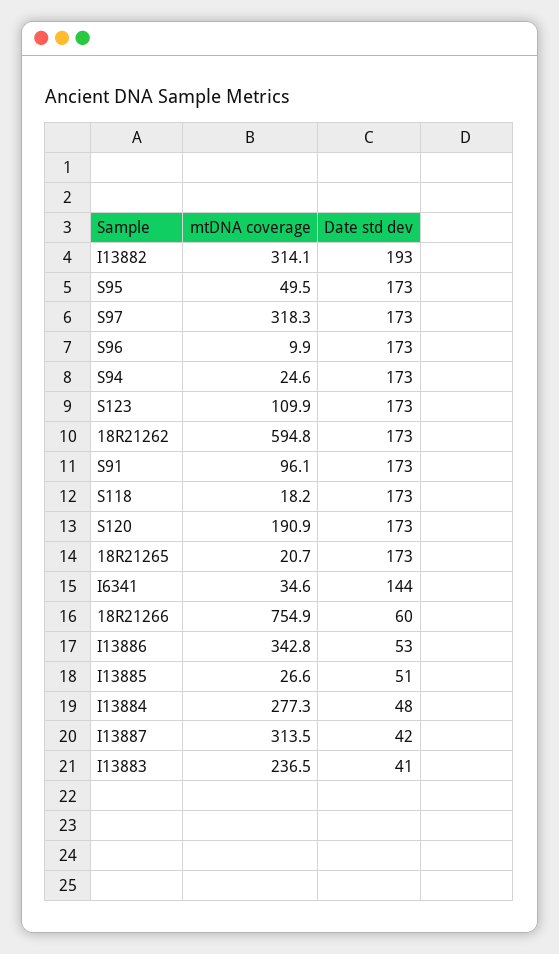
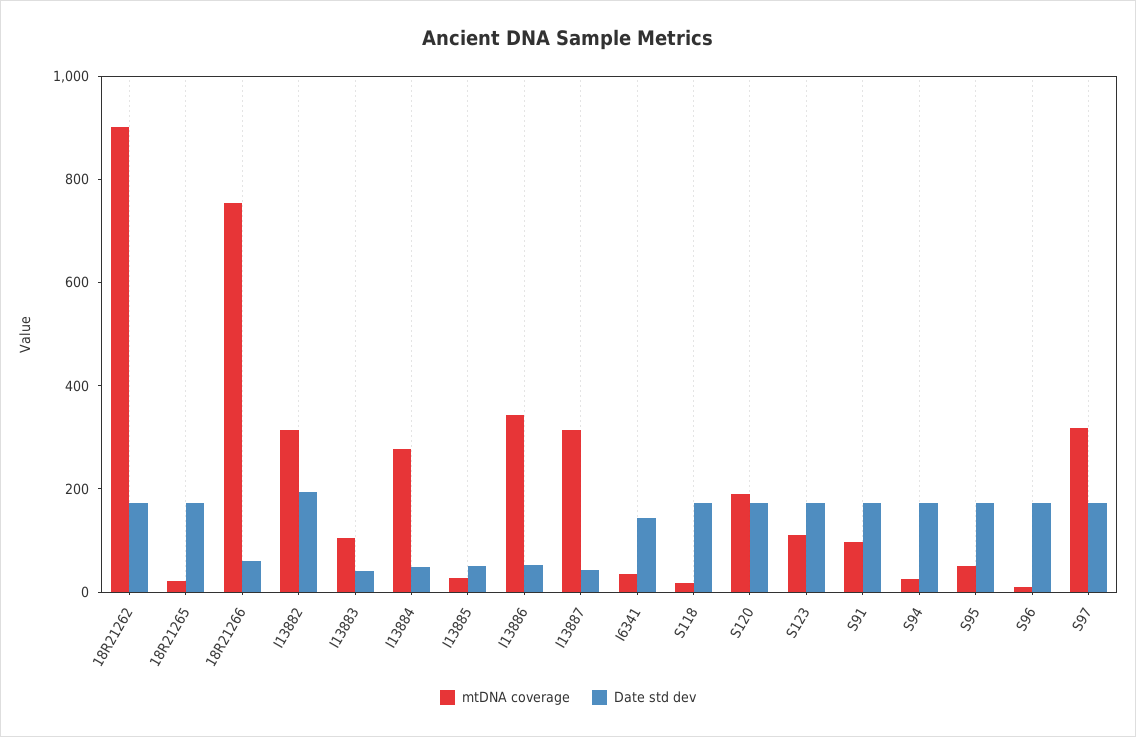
  {
    "mtDNA coverage": {
      "I13882": 314.1,
      "S95": 49.5,
      "S97": 318.3,
      "S96": 9.9,
      "S94": 24.6,
      "S123": 109.9,
-     "18R21262": 594.8,
+     "18R21262": 900,
      "S91": 96.1,
      "S118": 18.2,
      "S120": 190.9,
      "18R21265": 20.7,
      "I6341": 34.6,
      "18R21266": 754.9,
      "I13886": 342.8,
      "I13885": 26.6,
      "I13884": 277.3,
      "I13887": 313.5,
-     "I13883": 236.5
+     "I13883": 100
    },
    "Date std dev": {
      "I13882": 193,
      "S95": 173,
      "S97": 173,
      "S96": 173,
      "S94": 173,
      "S123": 173,
      "18R21262": 173,
      "S91": 173,
      "S118": 173,
      "S120": 173,
      "18R21265": 173,
      "I6341": 144,
      "18R21266": 60,
      "I13886": 53,
      "I13885": 51,
      "I13884": 48,
      "I13887": 42,
      "I13883": 41
    }
  }

